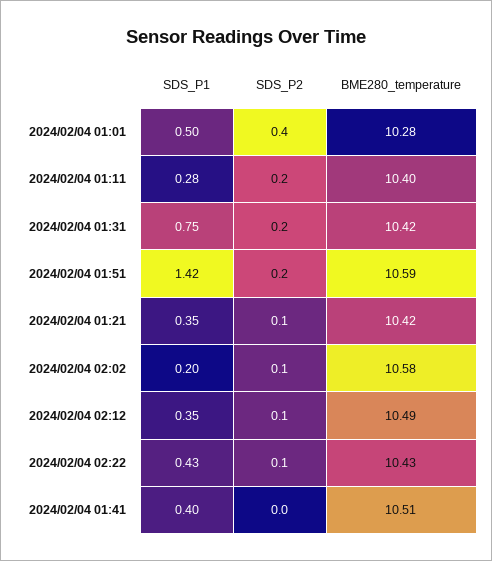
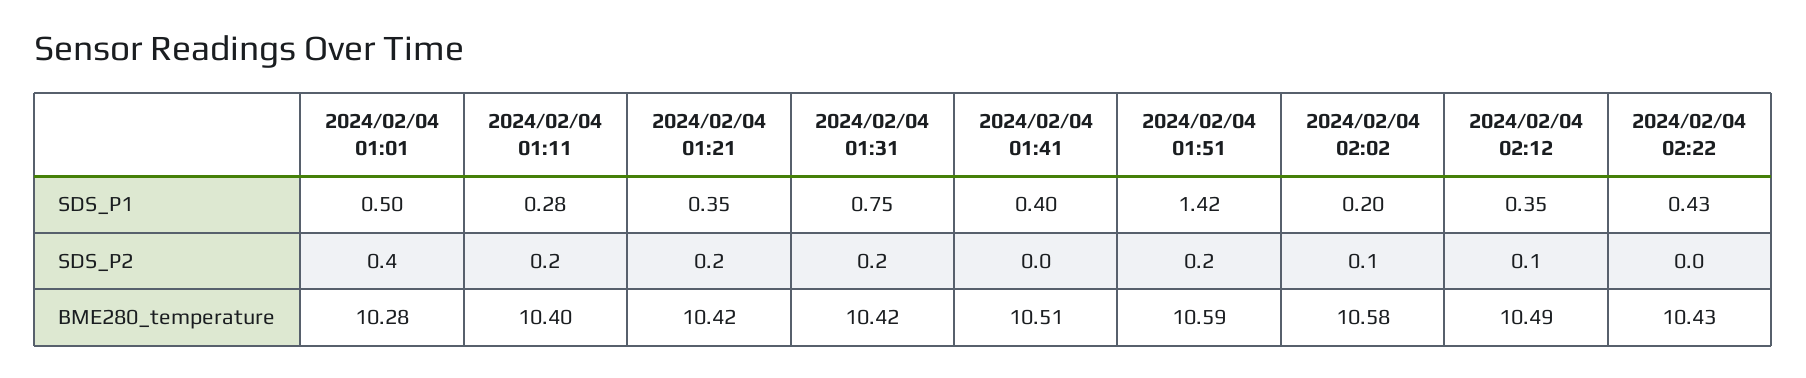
  {
    "SDS_P1": {
      "2024/02/04 01:01": 0.5,
      "2024/02/04 01:11": 0.28,
      "2024/02/04 01:31": 0.75,
      "2024/02/04 01:51": 1.42,
      "2024/02/04 01:21": 0.35,
      "2024/02/04 02:02": 0.2,
      "2024/02/04 02:12": 0.35,
      "2024/02/04 02:22": 0.43,
      "2024/02/04 01:41": 0.4
    },
    "SDS_P2": {
      "2024/02/04 01:01": 0.4,
      "2024/02/04 01:11": 0.2,
      "2024/02/04 01:31": 0.2,
      "2024/02/04 01:51": 0.2,
-     "2024/02/04 01:21": 0.1,
+     "2024/02/04 01:21": 0.2,
      "2024/02/04 02:02": 0.1,
      "2024/02/04 02:12": 0.1,
-     "2024/02/04 02:22": 0.1,
+     "2024/02/04 02:22": 0,
      "2024/02/04 01:41": 0
    },
    "BME280_temperature": {
      "2024/02/04 01:01": 10.28,
      "2024/02/04 01:11": 10.4,
      "2024/02/04 01:31": 10.42,
      "2024/02/04 01:51": 10.59,
      "2024/02/04 01:21": 10.42,
      "2024/02/04 02:02": 10.58,
      "2024/02/04 02:12": 10.49,
      "2024/02/04 02:22": 10.43,
      "2024/02/04 01:41": 10.51
    }
  }

